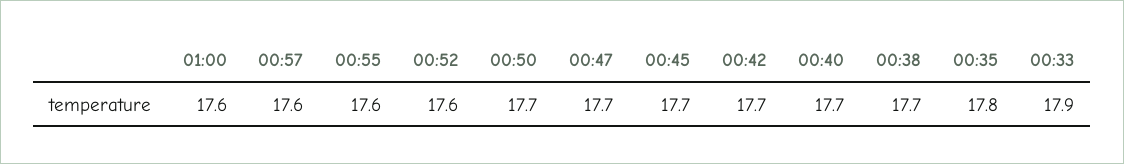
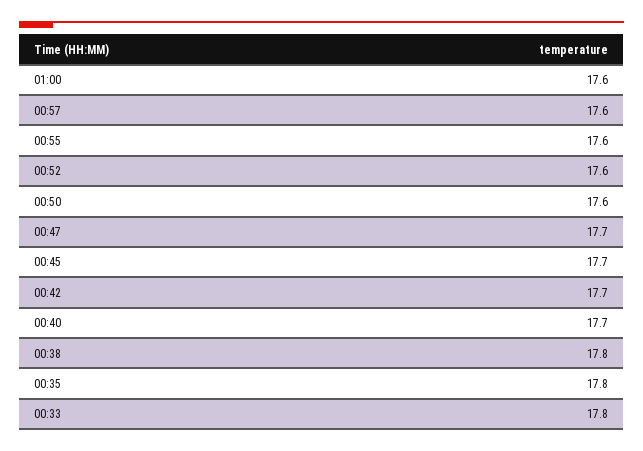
  {
    "01:00": 17.6,
    "00:57": 17.6,
    "00:55": 17.6,
    "00:52": 17.6,
-   "00:50": 17.7,
+   "00:50": 17.6,
    "00:47": 17.7,
    "00:45": 17.7,
    "00:42": 17.7,
    "00:40": 17.7,
-   "00:38": 17.7,
+   "00:38": 17.8,
    "00:35": 17.8,
-   "00:33": 17.9
+   "00:33": 17.8
  }

